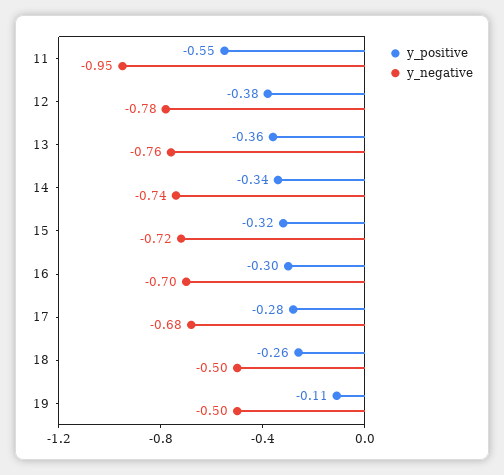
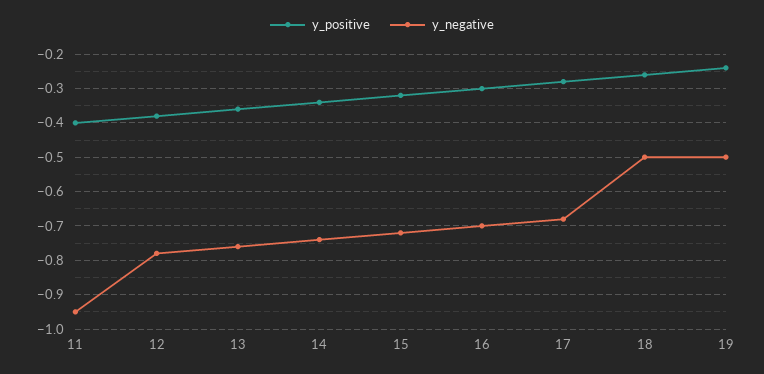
  {
    "y_positive": {
-     "11": -0.55,
+     "11": -0.4,
      "12": -0.38,
      "13": -0.36,
      "14": -0.34,
      "15": -0.32,
      "16": -0.3,
      "17": -0.28,
      "18": -0.26,
-     "19": -0.11
+     "19": -0.25
    },
    "y_negative": {
      "11": -0.95,
      "12": -0.78,
      "13": -0.76,
      "14": -0.74,
      "15": -0.72,
      "16": -0.7,
      "17": -0.68,
      "18": -0.5,
      "19": -0.5
    }
  }

